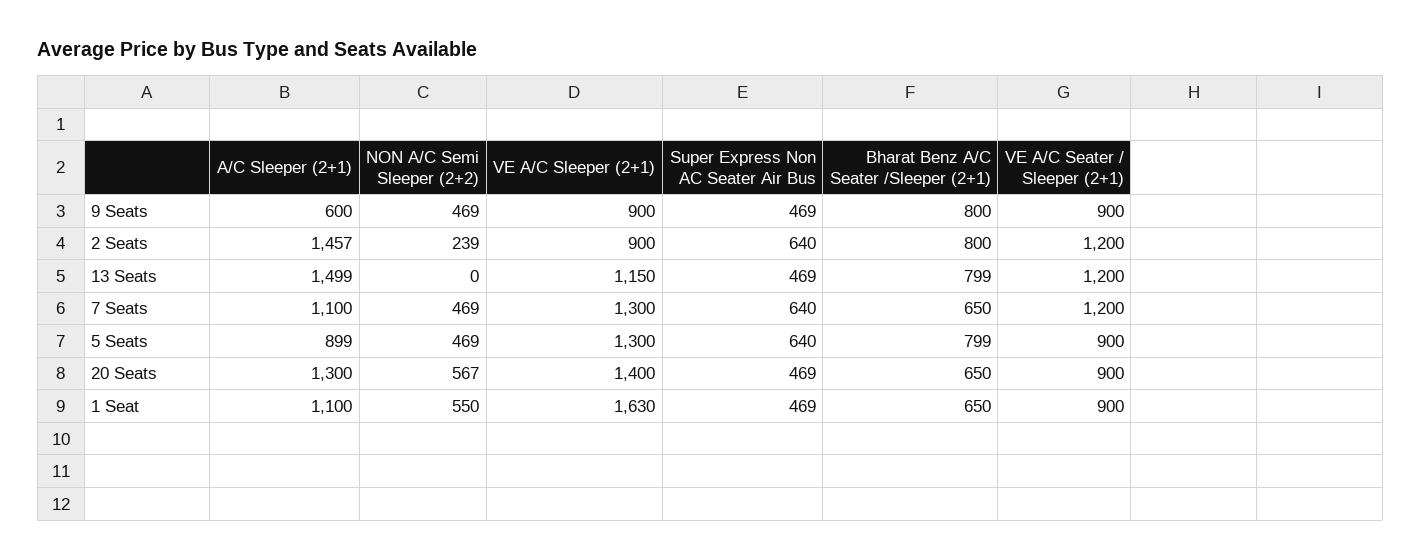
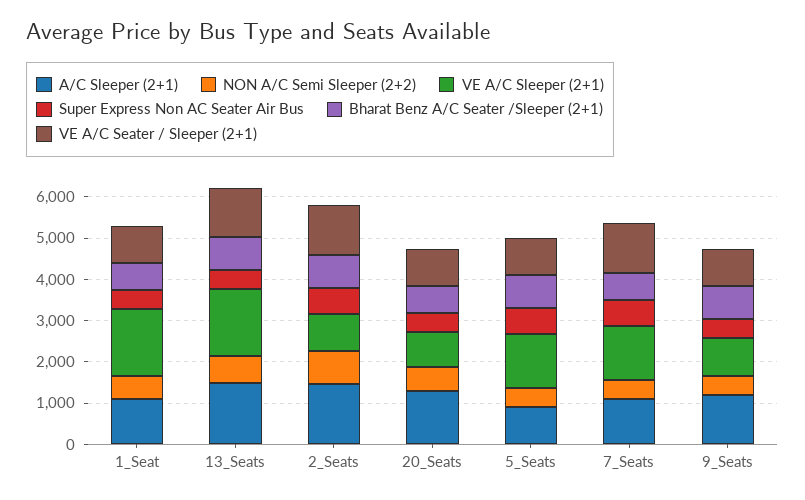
  {
    "A/C Sleeper (2+1)": {
-     "9 Seats": 600,
+     "9 Seats": 1200,
      "2 Seats": 1457,
      "13 Seats": 1499,
      "7 Seats": 1100,
      "5 Seats": 899,
      "20 Seats": 1300,
      "1 Seat": 1100
    },
    "NON A/C Semi Sleeper (2+2)": {
      "9 Seats": 469,
-     "2 Seats": 239,
+     "2 Seats": 800,
-     "13 Seats": 0,
+     "13 Seats": 600,
      "7 Seats": 469,
      "5 Seats": 469,
      "20 Seats": 567,
      "1 Seat": 550
    },
    "VE A/C Sleeper (2+1)": {
      "9 Seats": 900,
      "2 Seats": 900,
-     "13 Seats": 1150,
+     "13 Seats": 1600,
      "7 Seats": 1300,
      "5 Seats": 1300,
-     "20 Seats": 1400,
+     "20 Seats": 800,
      "1 Seat": 1630
    },
    "Super Express Non AC Seater Air Bus": {
      "9 Seats": 469,
      "2 Seats": 640,
      "13 Seats": 469,
      "7 Seats": 640,
      "5 Seats": 640,
      "20 Seats": 469,
      "1 Seat": 469
    },
    "Bharat Benz A/C Seater /Sleeper (2+1)": {
      "9 Seats": 800,
      "2 Seats": 800,
      "13 Seats": 799,
      "7 Seats": 650,
      "5 Seats": 799,
      "20 Seats": 650,
      "1 Seat": 650
    },
    "VE A/C Seater / Sleeper (2+1)": {
      "9 Seats": 900,
      "2 Seats": 1200,
      "13 Seats": 1200,
      "7 Seats": 1200,
      "5 Seats": 900,
      "20 Seats": 900,
      "1 Seat": 900
    }
  }

